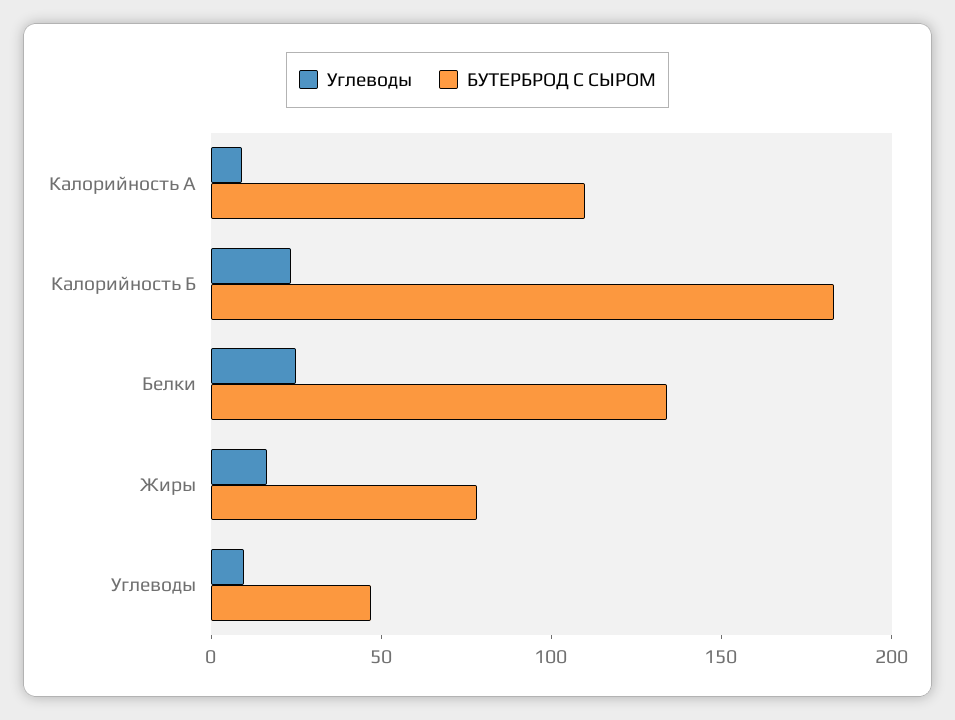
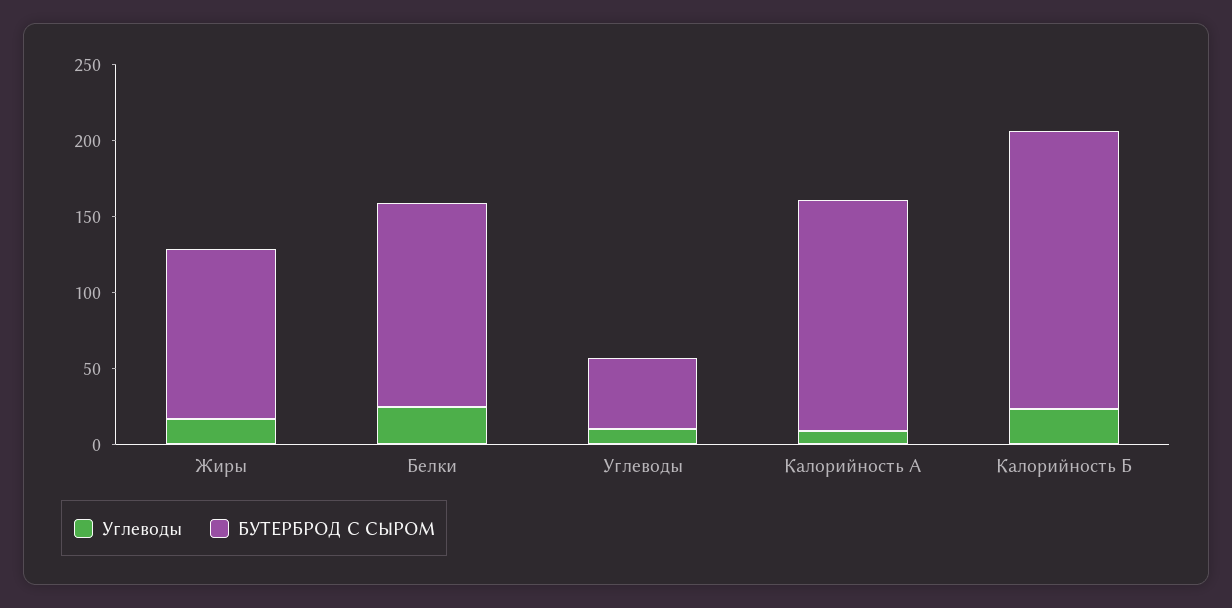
  {
    "Углеводы": {
      "Калорийность А": 10,
      "Калорийность Б": 20,
      "Белки": 20,
      "Жиры": 20,
      "Углеводы": 10
    },
    "БУТЕРБРОД С СЫРОМ": {
-     "Калорийность А": 110,
+     "Калорийность А": 150,
      "Калорийность Б": 180,
      "Белки": 130,
-     "Жиры": 80,
+     "Жиры": 110,
      "Углеводы": 50
    }
  }

